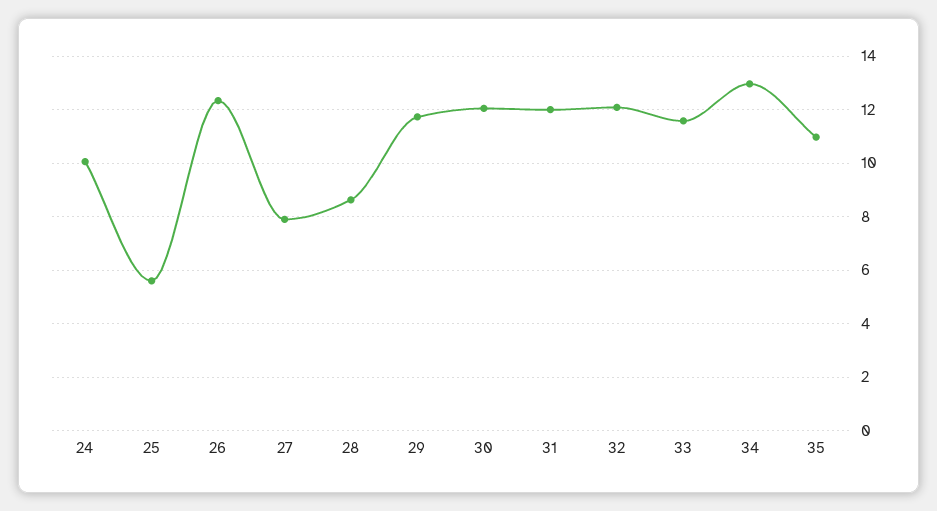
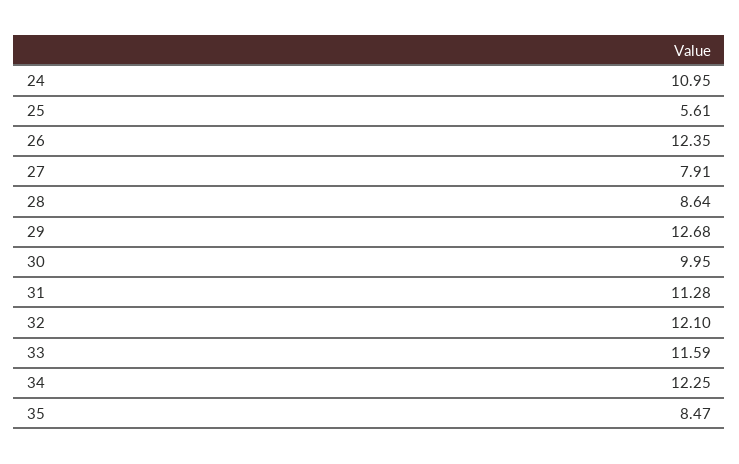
  {
-   "24": 10,
+   "24": 10.95,
    "25": 5.61,
    "26": 12.35,
    "27": 7.91,
    "28": 8.64,
-   "29": 11.75,
+   "29": 12.68,
-   "30": 12,
+   "30": 9.95,
-   "31": 12,
+   "31": 11.28,
    "32": 12.1,
    "33": 11.59,
-   "34": 13,
+   "34": 12.25,
-   "35": 11
+   "35": 8.47
  }

